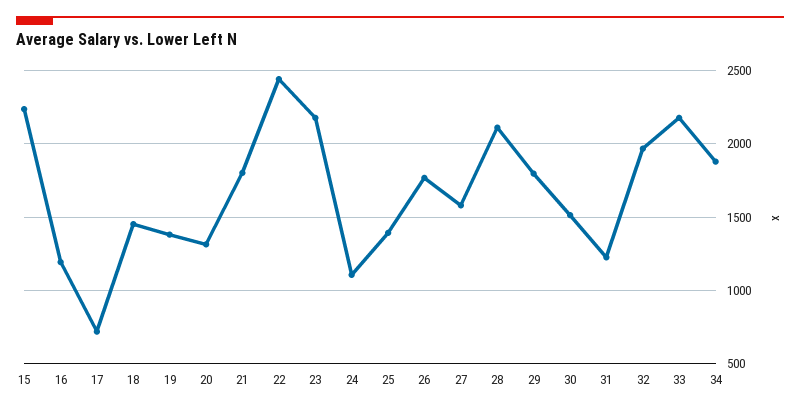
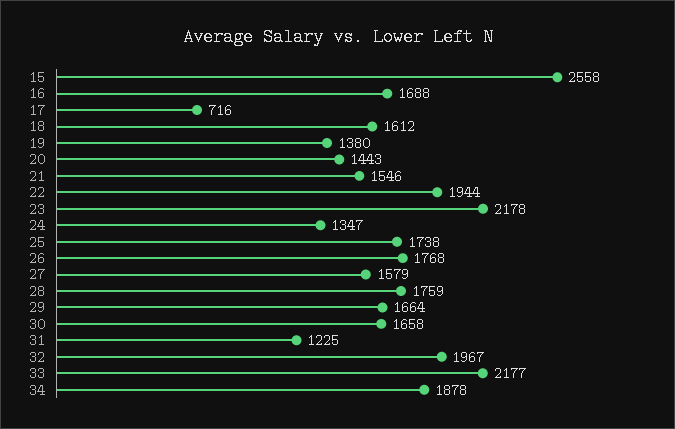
  {
-   "15": 2250,
+   "15": 2558,
-   "16": 1200,
+   "16": 1688,
    "17": 716,
-   "18": 1450,
+   "18": 1612,
    "19": 1380,
-   "20": 1300,
+   "20": 1443,
-   "21": 1800,
+   "21": 1546,
-   "22": 2450,
+   "22": 1944,
    "23": 2178,
-   "24": 1100,
+   "24": 1347,
-   "25": 1400,
+   "25": 1738,
    "26": 1768,
    "27": 1579,
-   "28": 2100,
+   "28": 1759,
-   "29": 1800,
+   "29": 1664,
-   "30": 1500,
+   "30": 1658,
    "31": 1225,
    "32": 1967,
    "33": 2177,
    "34": 1878
  }

